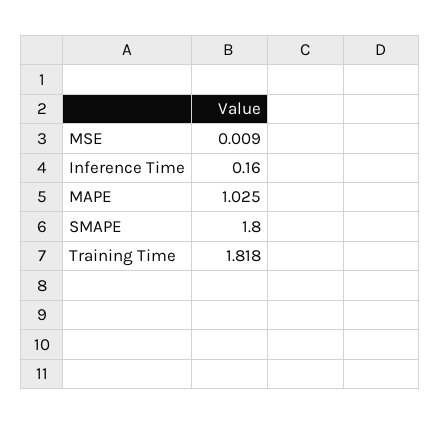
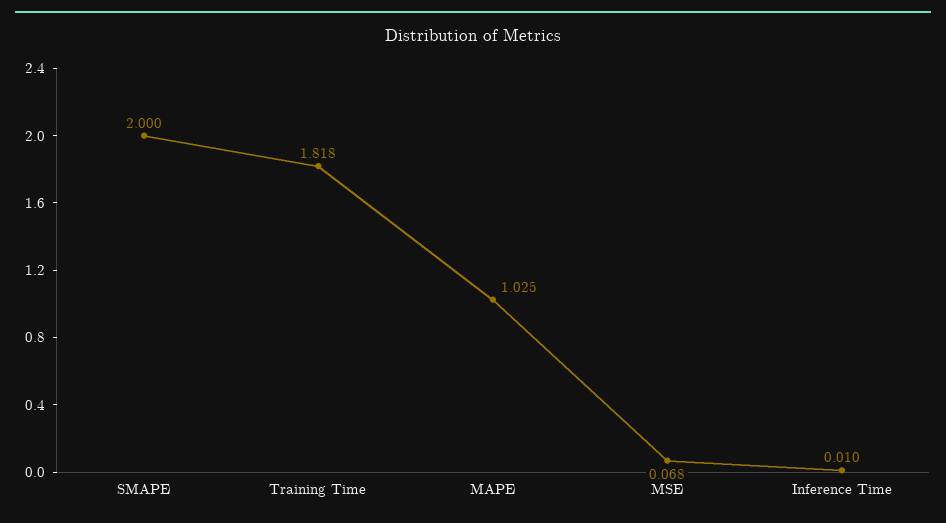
  {
-   "MSE": 0.009,
+   "MSE": 0.068,
-   "Inference Time": 0.16,
+   "Inference Time": 0.01,
    "MAPE": 1.025,
-   "SMAPE": 1.8,
+   "SMAPE": 2,
    "Training Time": 1.818
  }

